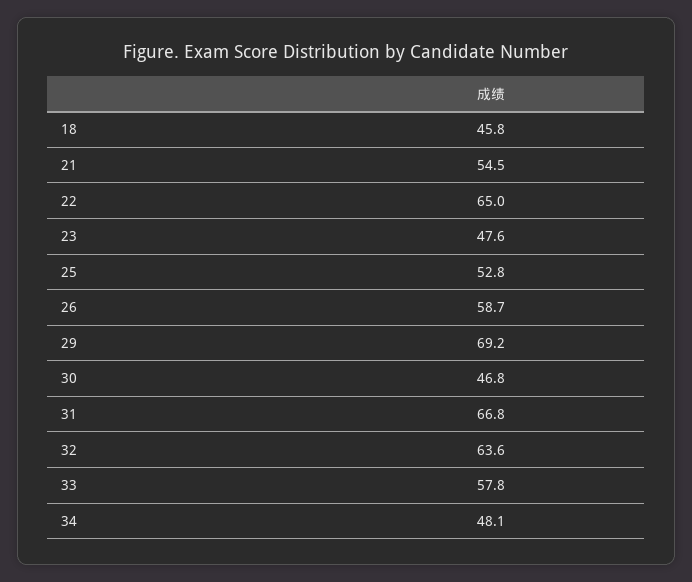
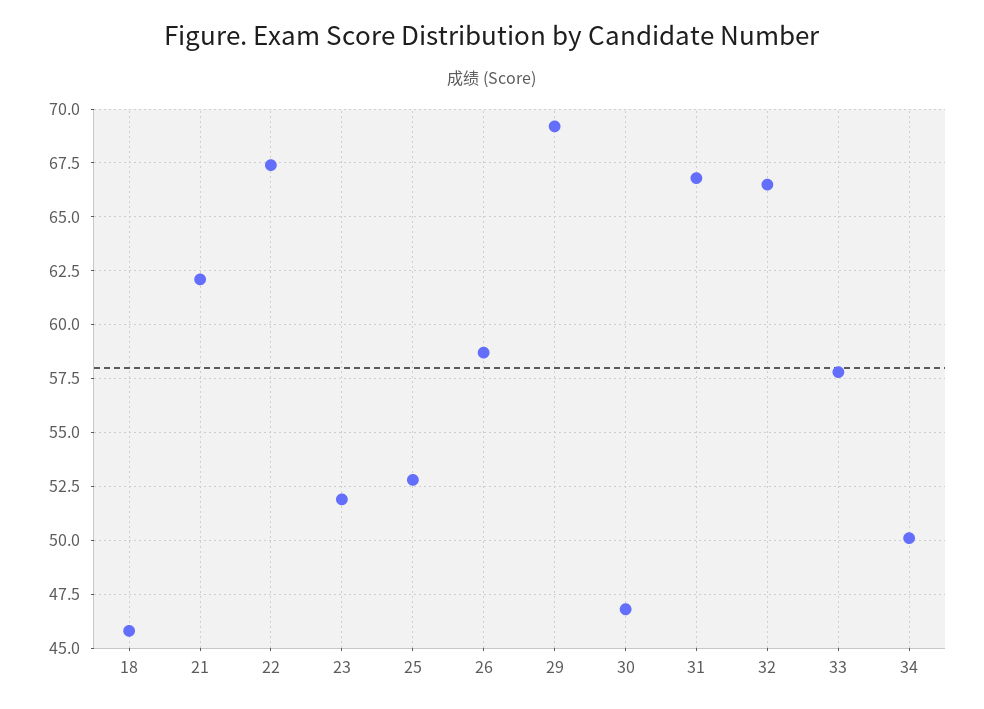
  {
    "18": 45.8,
-   "21": 54.5,
+   "21": 62,
-   "22": 65,
+   "22": 67.5,
-   "23": 47.6,
+   "23": 52,
    "25": 52.8,
    "26": 58.7,
    "29": 69.2,
    "30": 46.8,
    "31": 66.8,
-   "32": 63.6,
+   "32": 66.5,
    "33": 57.8,
-   "34": 48.1
+   "34": 50
  }

